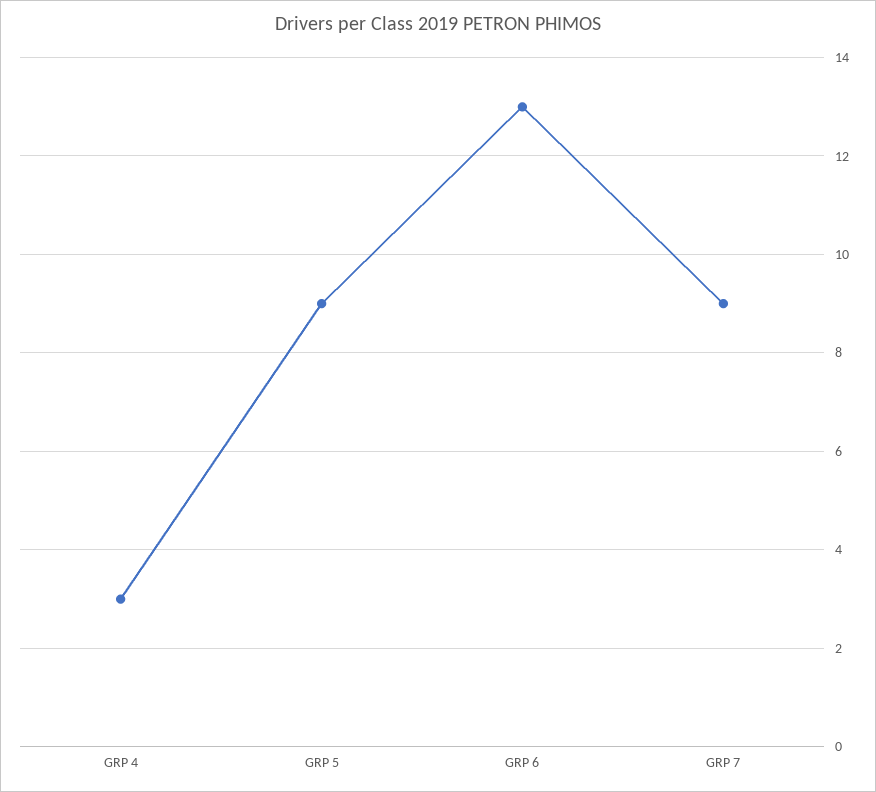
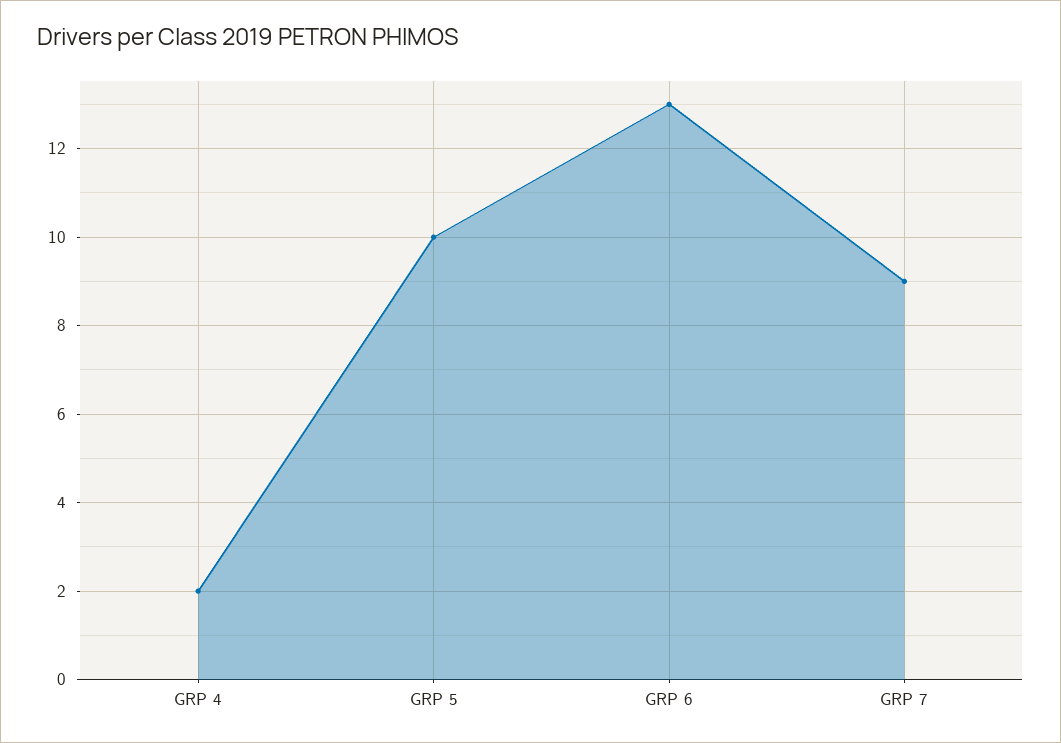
  {
-   "GRP 4": 3,
+   "GRP 4": 2,
-   "GRP 5": 9,
+   "GRP 5": 10,
    "GRP 6": 13,
    "GRP 7": 9
  }

